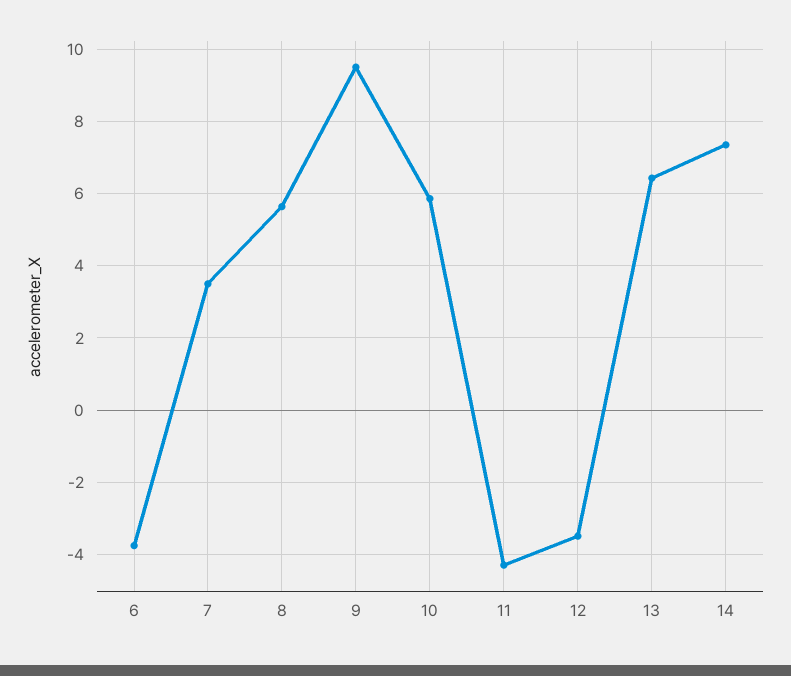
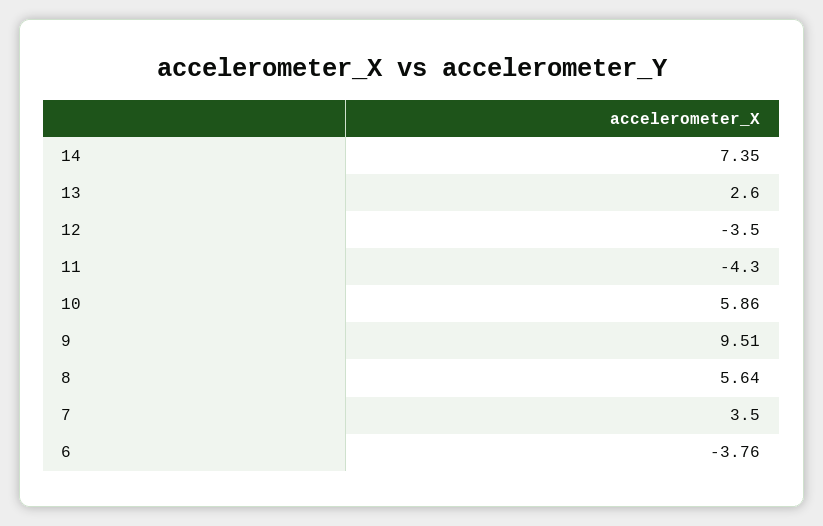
  {
    "6": -3.76,
    "7": 3.5,
    "8": 5.64,
    "9": 9.51,
    "10": 5.86,
    "11": -4.3,
    "12": -3.5,
-   "13": 6.4,
+   "13": 2.6,
    "14": 7.35
  }

